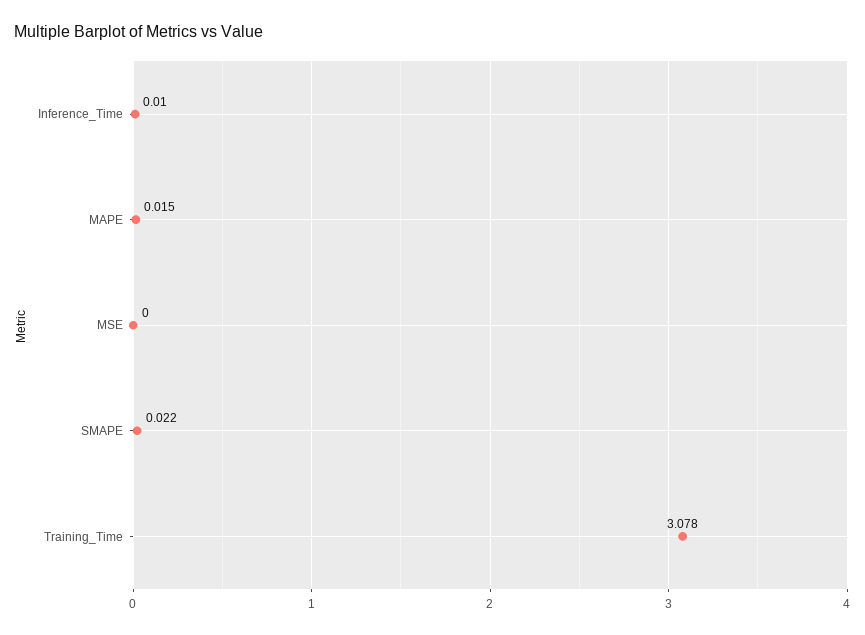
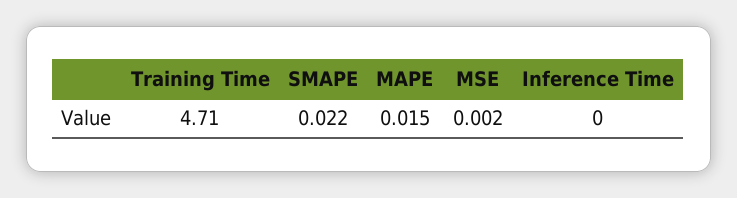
  {
-   "Inference_Time": 0.01,
+   "Inference_Time": 0,
    "MAPE": 0.015,
-   "MSE": 0,
+   "MSE": 0.002,
    "SMAPE": 0.022,
-   "Training_Time": 3.078
+   "Training_Time": 4.71
  }

